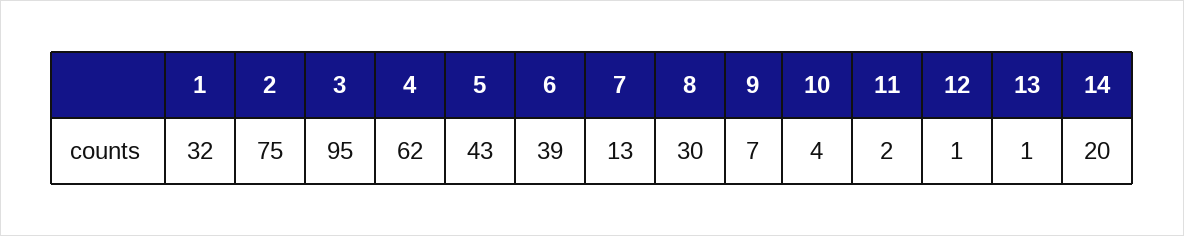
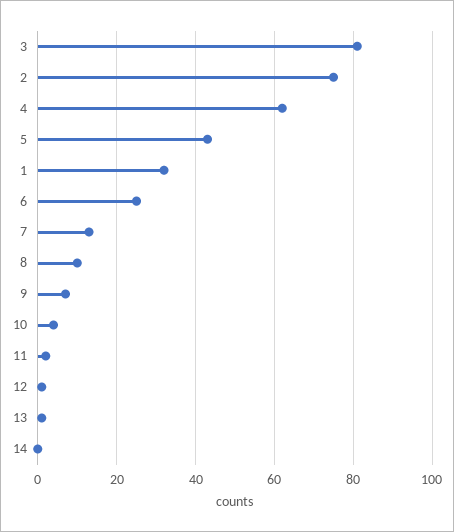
  {
    "1": 32,
    "2": 75,
-   "3": 95,
+   "3": 80,
    "4": 62,
    "5": 43,
-   "6": 39,
+   "6": 25,
    "7": 13,
-   "8": 30,
+   "8": 10,
    "9": 7,
    "10": 4,
    "11": 2,
    "12": 1,
    "13": 1,
-   "14": 20
+   "14": 0
  }

